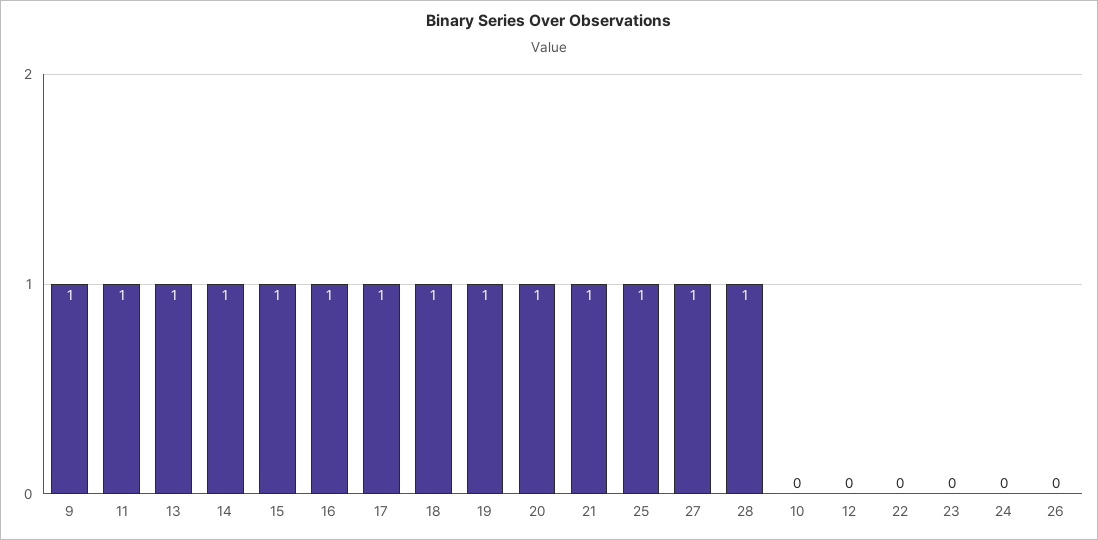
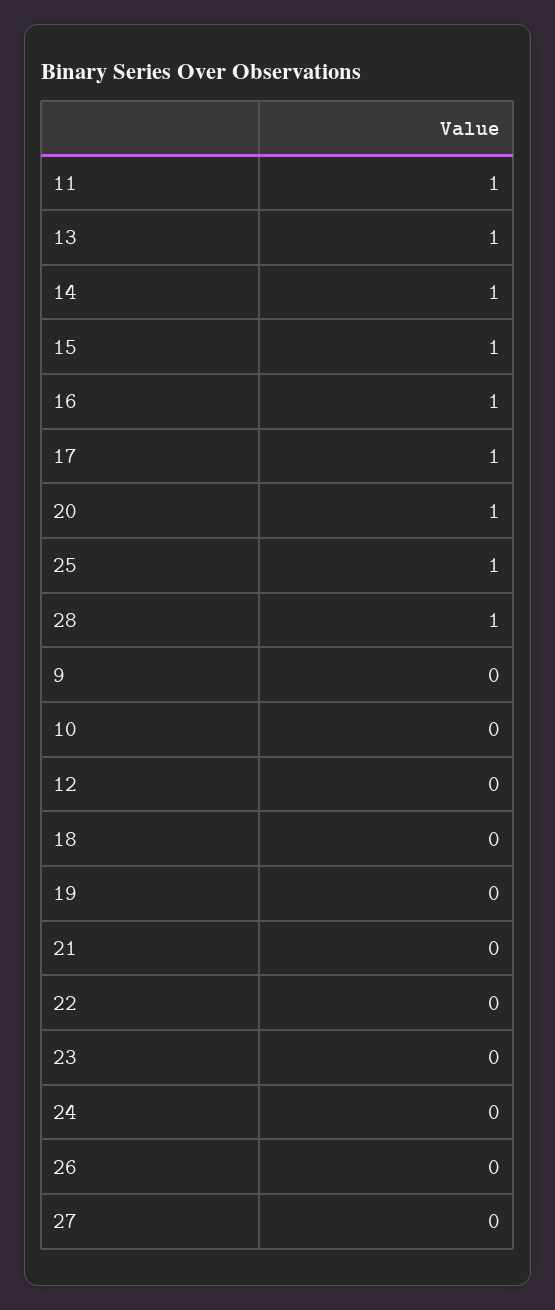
  {
-   "9": 1,
+   "9": 0,
    "11": 1,
    "13": 1,
    "14": 1,
    "15": 1,
    "16": 1,
    "17": 1,
-   "18": 1,
+   "18": 0,
-   "19": 1,
+   "19": 0,
    "20": 1,
-   "21": 1,
+   "21": 0,
    "25": 1,
-   "27": 1,
+   "27": 0,
    "28": 1,
    "10": 0,
    "12": 0,
    "22": 0,
    "23": 0,
    "24": 0,
    "26": 0
  }

